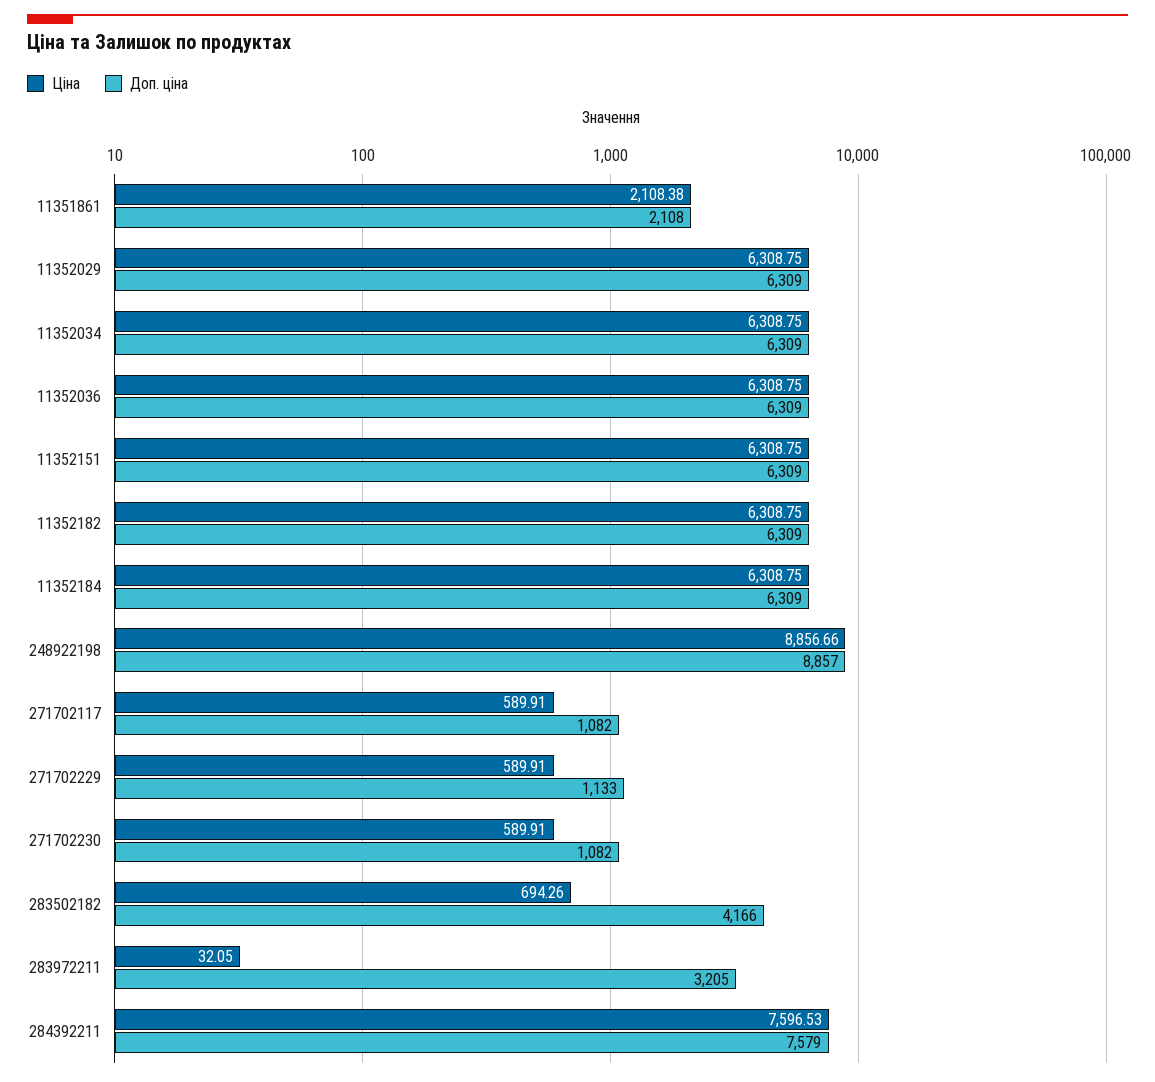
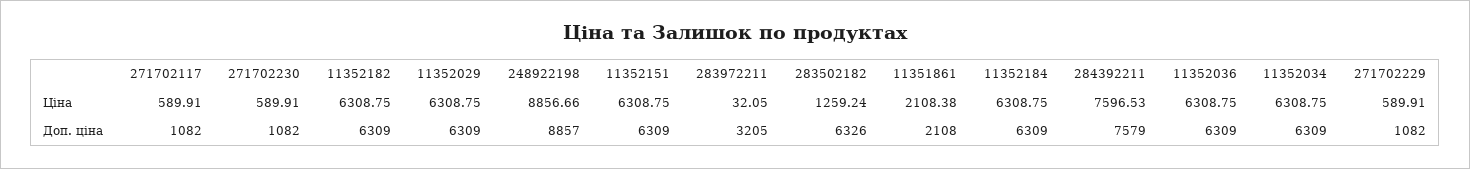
  {
    "Ціна": {
      "11351861": 2108.38,
      "11352029": 6308.75,
      "11352034": 6308.75,
      "11352036": 6308.75,
      "11352151": 6308.75,
      "11352182": 6308.75,
      "11352184": 6308.75,
      "248922198": 8856.66,
      "271702117": 589.91,
      "271702229": 589.91,
      "271702230": 589.91,
-     "283502182": 694.26,
+     "283502182": 1259.24,
      "283972211": 32.05,
      "284392211": 7596.53
    },
    "Доп. ціна": {
      "11351861": 2108,
      "11352029": 6309,
      "11352034": 6309,
      "11352036": 6309,
      "11352151": 6309,
      "11352182": 6309,
      "11352184": 6309,
      "248922198": 8857,
      "271702117": 1082,
-     "271702229": 1133,
+     "271702229": 1082,
      "271702230": 1082,
-     "283502182": 4166,
+     "283502182": 6326,
      "283972211": 3205,
      "284392211": 7579
    }
  }

